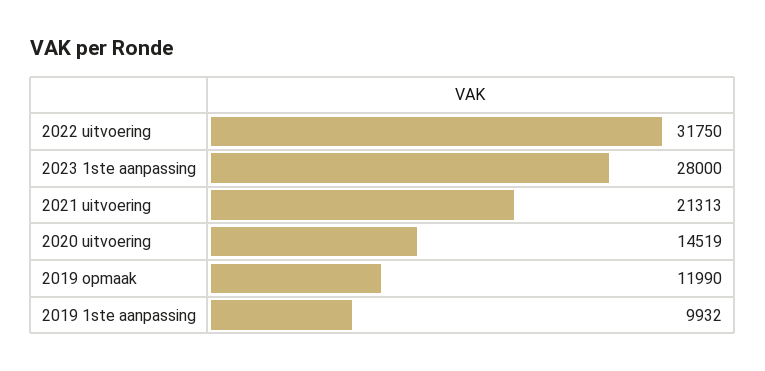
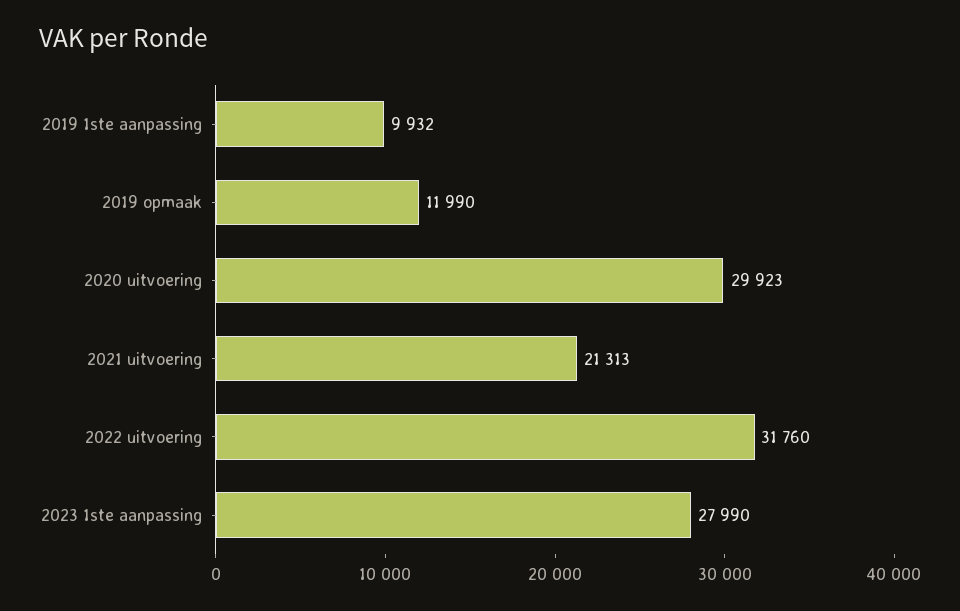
  {
-   "2022 uitvoering": 31750,
+   "2022 uitvoering": 31760,
-   "2023 1ste aanpassing": 28000,
+   "2023 1ste aanpassing": 27990,
    "2021 uitvoering": 21313,
-   "2020 uitvoering": 14519,
+   "2020 uitvoering": 29923,
    "2019 opmaak": 11990,
    "2019 1ste aanpassing": 9932
  }

